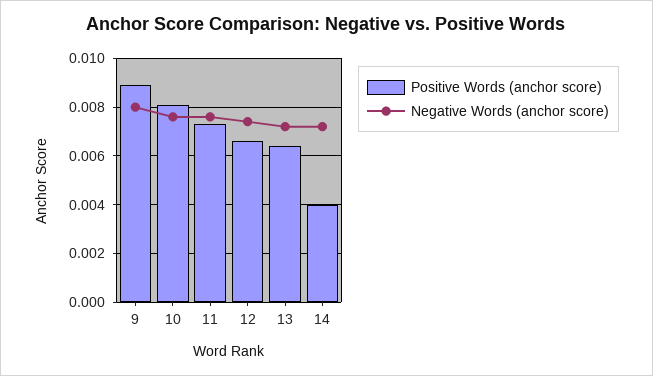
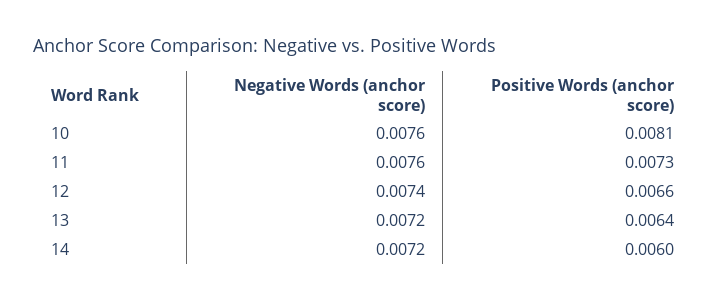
  {
    "Positive Words (anchor score)": {
-     "9": 0.009,
      "10": 0.0081,
      "11": 0.0073,
      "12": 0.0066,
      "13": 0.0064,
-     "14": 0.004
+     "14": 0.006
    },
    "Negative Words (anchor score)": {
-     "9": 0.008,
      "10": 0.0076,
      "11": 0.0076,
      "12": 0.0074,
      "13": 0.0072,
      "14": 0.0072
    }
  }

